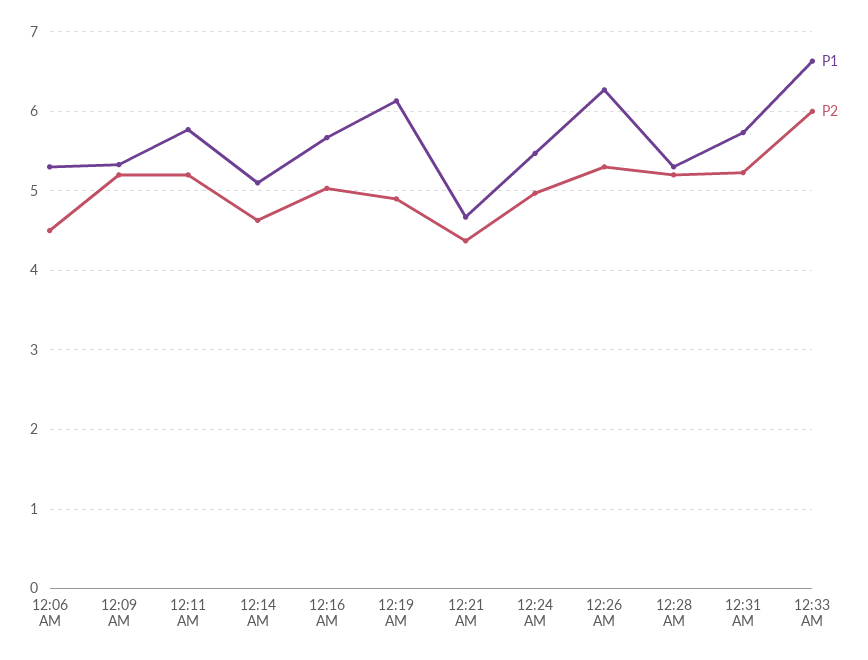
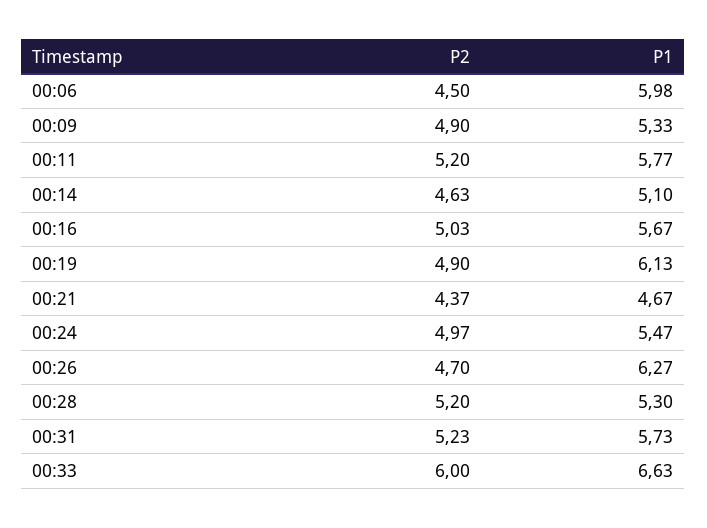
  {
    "P1": {
-     "12:06 AM": 5.3,
+     "12:06 AM": 5.98,
      "12:09 AM": 5.33,
      "12:11 AM": 5.77,
      "12:14 AM": 5.1,
      "12:16 AM": 5.67,
      "12:19 AM": 6.13,
      "12:21 AM": 4.67,
      "12:24 AM": 5.47,
      "12:26 AM": 6.27,
      "12:28 AM": 5.3,
      "12:31 AM": 5.73,
      "12:33 AM": 6.63
    },
    "P2": {
      "12:06 AM": 4.5,
-     "12:09 AM": 5.2,
+     "12:09 AM": 4.9,
      "12:11 AM": 5.2,
      "12:14 AM": 4.63,
      "12:16 AM": 5.03,
      "12:19 AM": 4.9,
      "12:21 AM": 4.37,
      "12:24 AM": 4.97,
-     "12:26 AM": 5.3,
+     "12:26 AM": 4.7,
      "12:28 AM": 5.2,
      "12:31 AM": 5.23,
      "12:33 AM": 6
    }
  }

